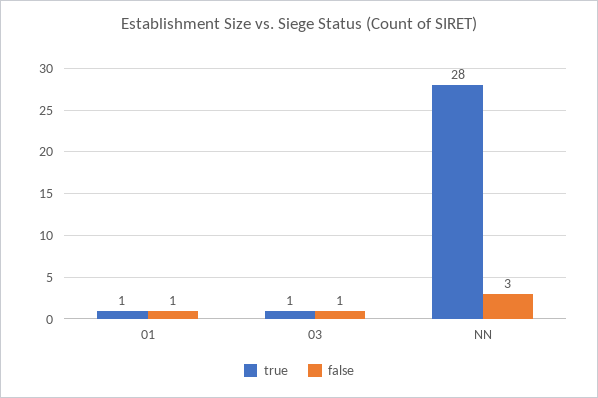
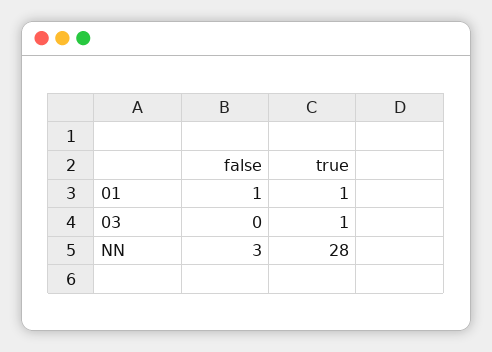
  {
    "true": {
      "01": 1,
      "03": 1,
      "NN": 28
    },
    "false": {
      "01": 1,
-     "03": 1,
+     "03": 0,
      "NN": 3
    }
  }

